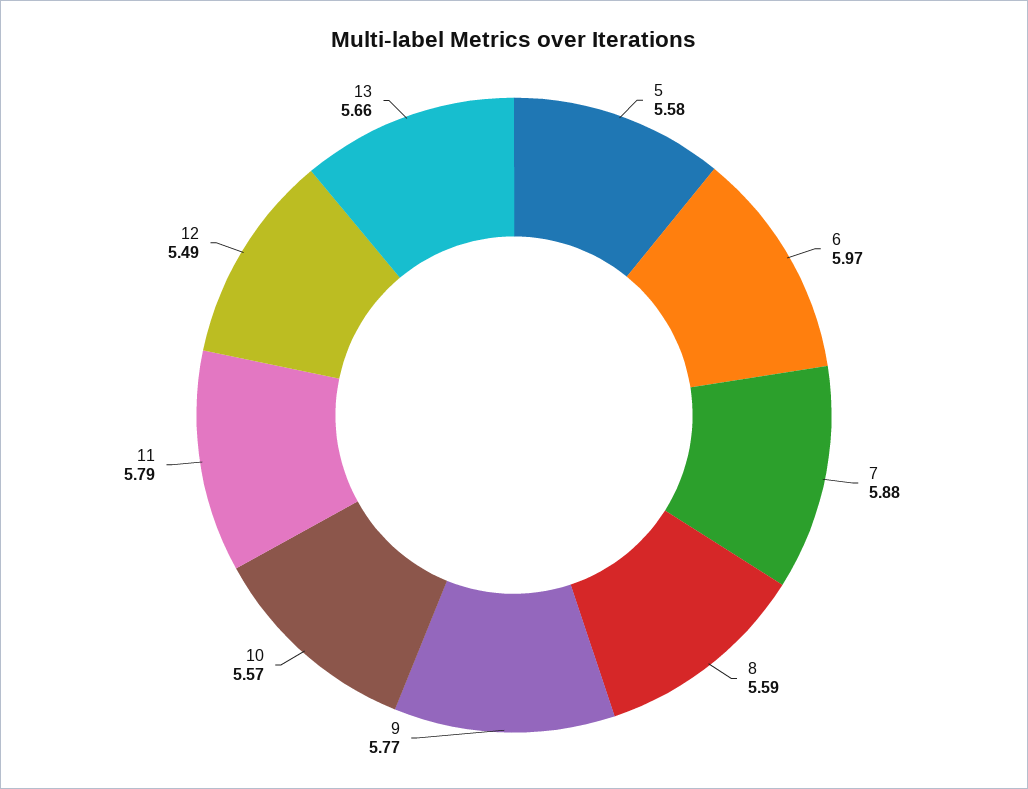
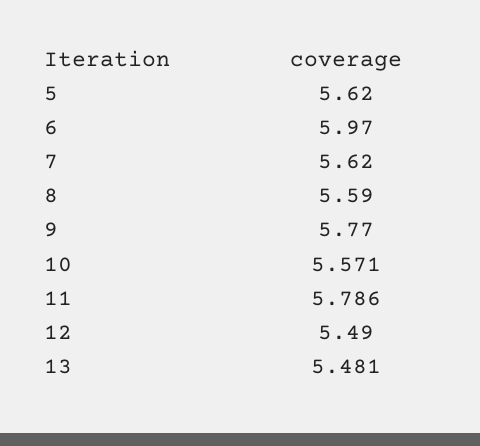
  {
-   "5": 5.58,
+   "5": 5.62,
    "6": 5.97,
-   "7": 5.88,
+   "7": 5.62,
    "8": 5.59,
    "9": 5.77,
    "10": 5.571,
    "11": 5.786,
    "12": 5.49,
-   "13": 5.66
+   "13": 5.481
  }

